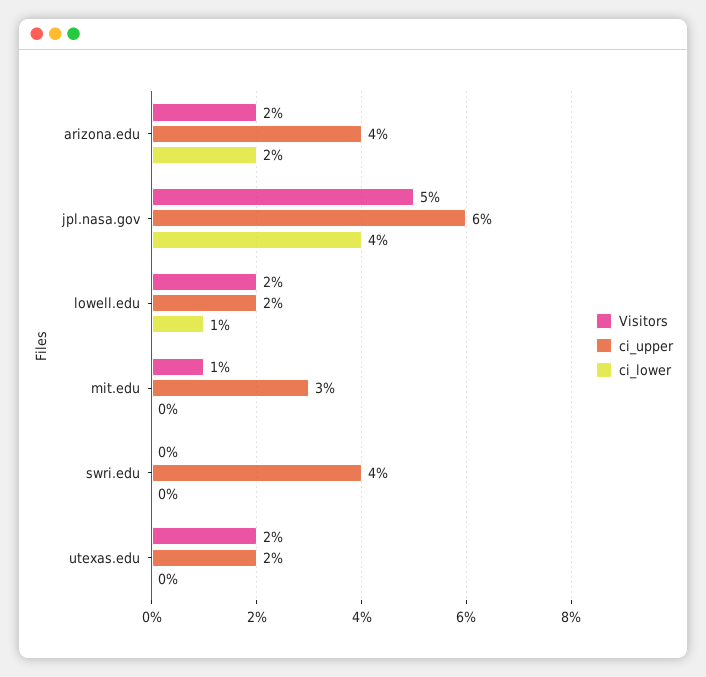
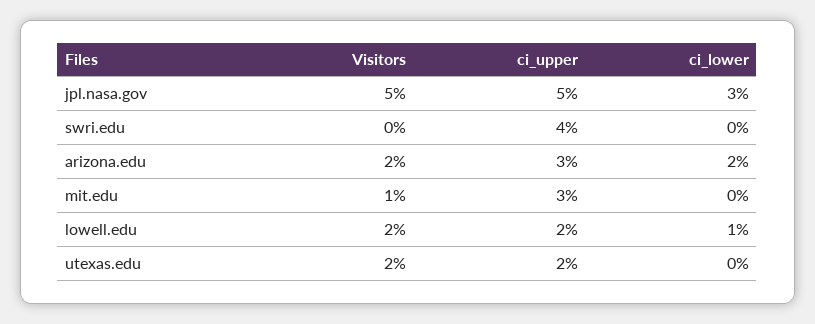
  {
    "Visitors": {
      "arizona.edu": 2,
      "jpl.nasa.gov": 5,
      "lowell.edu": 2,
      "mit.edu": 1,
      "swri.edu": 0,
      "utexas.edu": 2
    },
    "ci_upper": {
-     "arizona.edu": 4,
+     "arizona.edu": 3,
-     "jpl.nasa.gov": 6,
+     "jpl.nasa.gov": 5,
      "lowell.edu": 2,
      "mit.edu": 3,
      "swri.edu": 4,
      "utexas.edu": 2
    },
    "ci_lower": {
      "arizona.edu": 2,
-     "jpl.nasa.gov": 4,
+     "jpl.nasa.gov": 3,
      "lowell.edu": 1,
      "mit.edu": 0,
      "swri.edu": 0,
      "utexas.edu": 0
    }
  }

